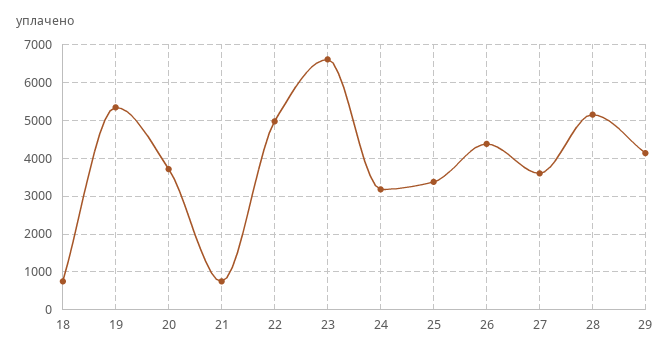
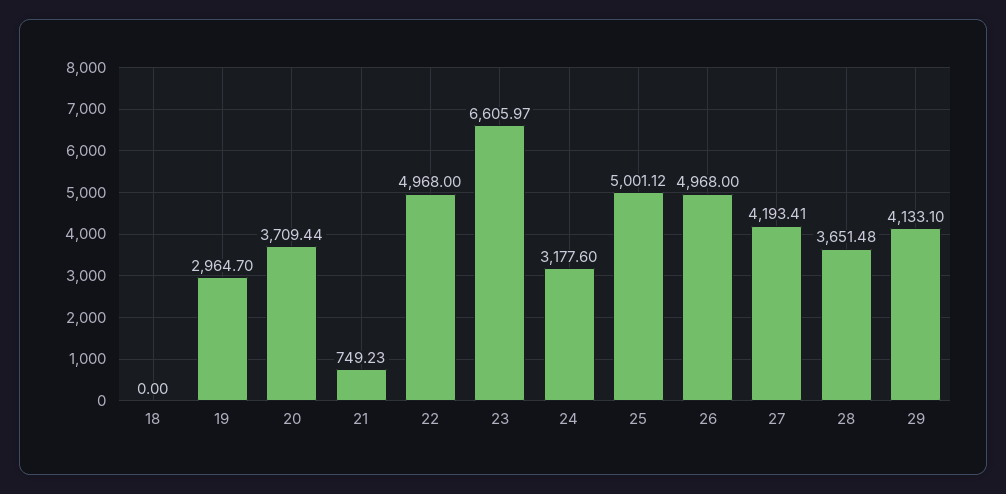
  {
-   "18": 800,
+   "18": 0,
-   "19": 5400,
+   "19": 2964.7,
    "20": 3709.44,
    "21": 749.23,
    "22": 4968,
    "23": 6605.97,
    "24": 3177.6,
-   "25": 3400,
+   "25": 5001.12,
-   "26": 4400,
+   "26": 4968,
-   "27": 3600,
+   "27": 4193.41,
-   "28": 5200,
+   "28": 3651.48,
    "29": 4133.1
  }

